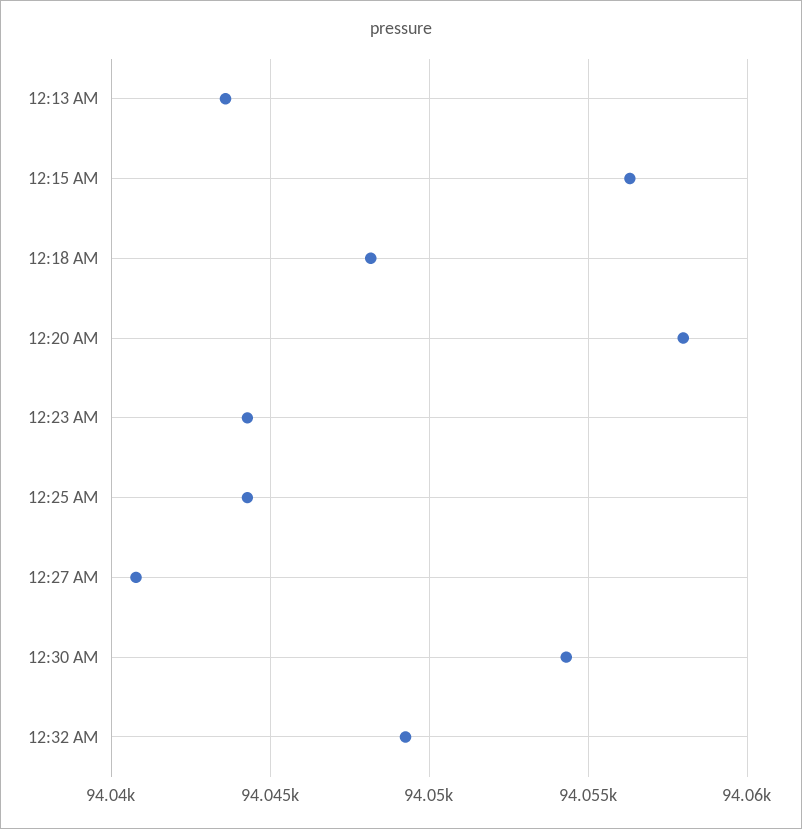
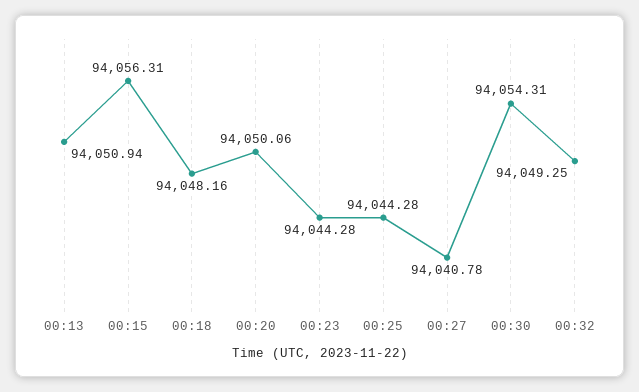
  {
-   "12:13 AM": 94043.5,
+   "12:13 AM": 94050.94,
    "12:15 AM": 94056.31,
    "12:18 AM": 94048.16,
-   "12:20 AM": 94058,
+   "12:20 AM": 94050.06,
    "12:23 AM": 94044.28,
    "12:25 AM": 94044.28,
    "12:27 AM": 94040.78,
    "12:30 AM": 94054.31,
    "12:32 AM": 94049.25
  }

